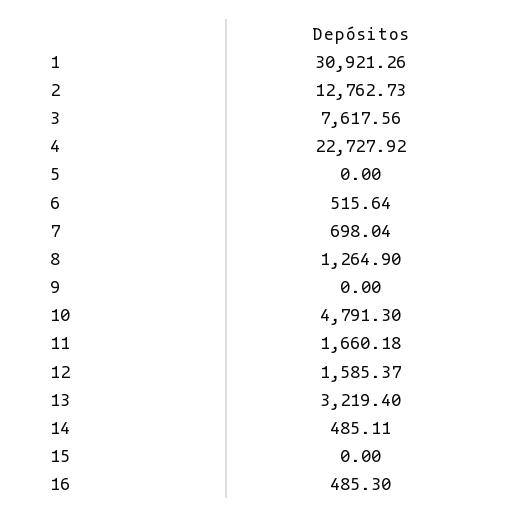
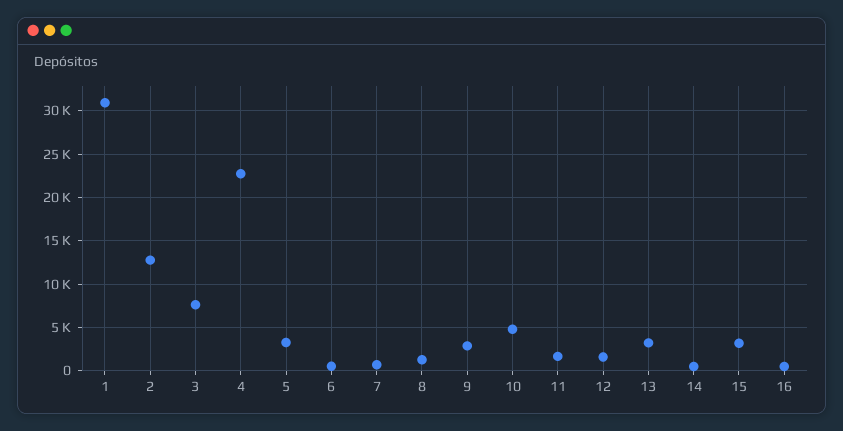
  {
    "1": 30921.26,
    "2": 12762.73,
    "3": 7617.56,
    "4": 22727.92,
-   "5": 0,
+   "5": 3000,
    "6": 515.64,
    "7": 698.04,
    "8": 1264.9,
-   "9": 0,
+   "9": 3000,
    "10": 4791.3,
    "11": 1660.18,
    "12": 1585.37,
    "13": 3219.4,
    "14": 485.11,
-   "15": 0,
+   "15": 3000,
    "16": 485.3
  }

